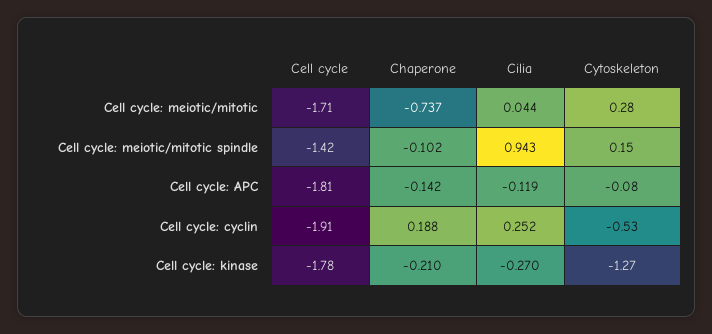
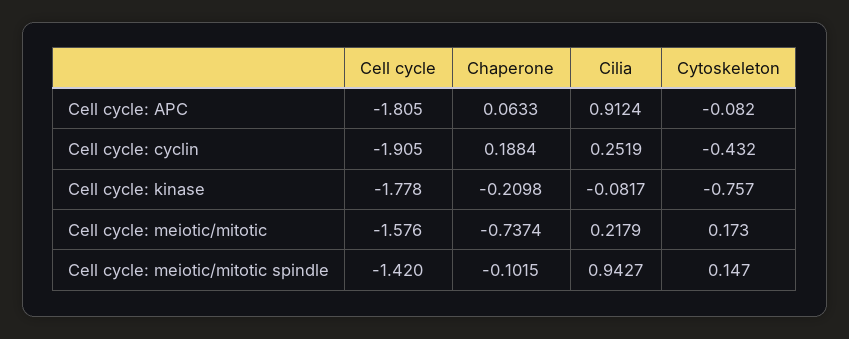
  {
    "Cell cycle": {
-     "Cell cycle: meiotic/mitotic": -1.71,
+     "Cell cycle: meiotic/mitotic": -1.576,
      "Cell cycle: meiotic/mitotic spindle": -1.42,
      "Cell cycle: APC": -1.805,
      "Cell cycle: cyclin": -1.905,
      "Cell cycle: kinase": -1.778
    },
    "Chaperone": {
      "Cell cycle: meiotic/mitotic": -0.7374,
      "Cell cycle: meiotic/mitotic spindle": -0.1015,
-     "Cell cycle: APC": -0.142,
+     "Cell cycle: APC": 0.0633,
      "Cell cycle: cyclin": 0.1884,
      "Cell cycle: kinase": -0.2098
    },
    "Cilia": {
-     "Cell cycle: meiotic/mitotic": 0.044,
+     "Cell cycle: meiotic/mitotic": 0.2179,
      "Cell cycle: meiotic/mitotic spindle": 0.9427,
-     "Cell cycle: APC": -0.119,
+     "Cell cycle: APC": 0.9124,
      "Cell cycle: cyclin": 0.2519,
-     "Cell cycle: kinase": -0.27
+     "Cell cycle: kinase": -0.0817
    },
    "Cytoskeleton": {
-     "Cell cycle: meiotic/mitotic": 0.28,
+     "Cell cycle: meiotic/mitotic": 0.173,
      "Cell cycle: meiotic/mitotic spindle": 0.147,
      "Cell cycle: APC": -0.082,
-     "Cell cycle: cyclin": -0.53,
+     "Cell cycle: cyclin": -0.432,
-     "Cell cycle: kinase": -1.27
+     "Cell cycle: kinase": -0.757
    }
  }

